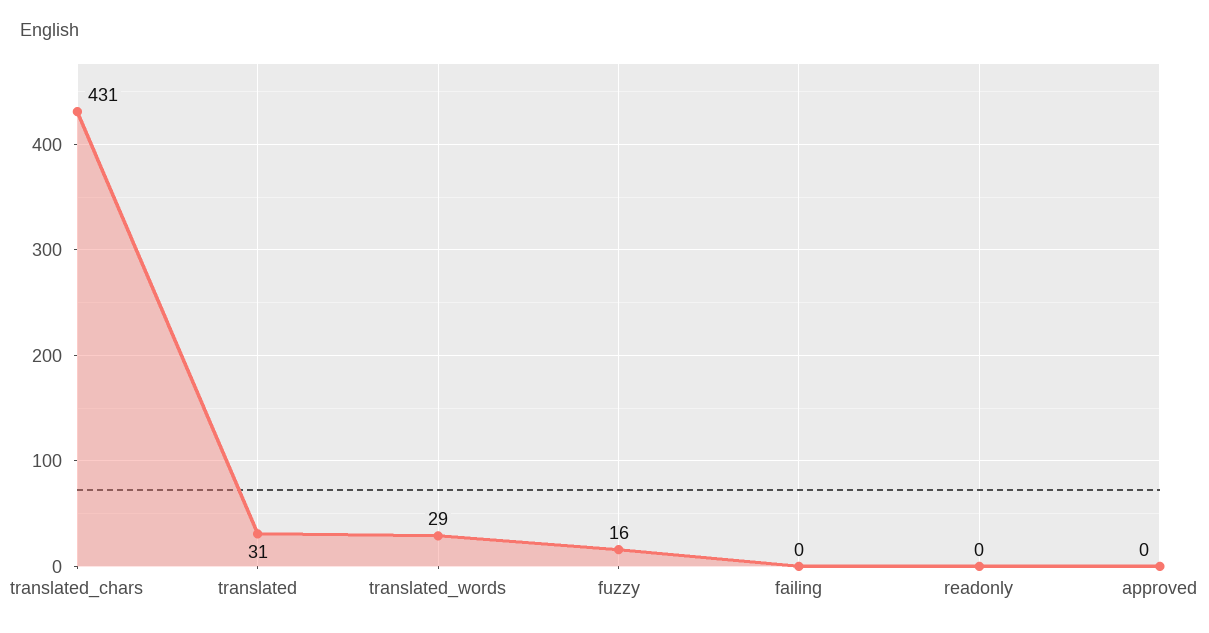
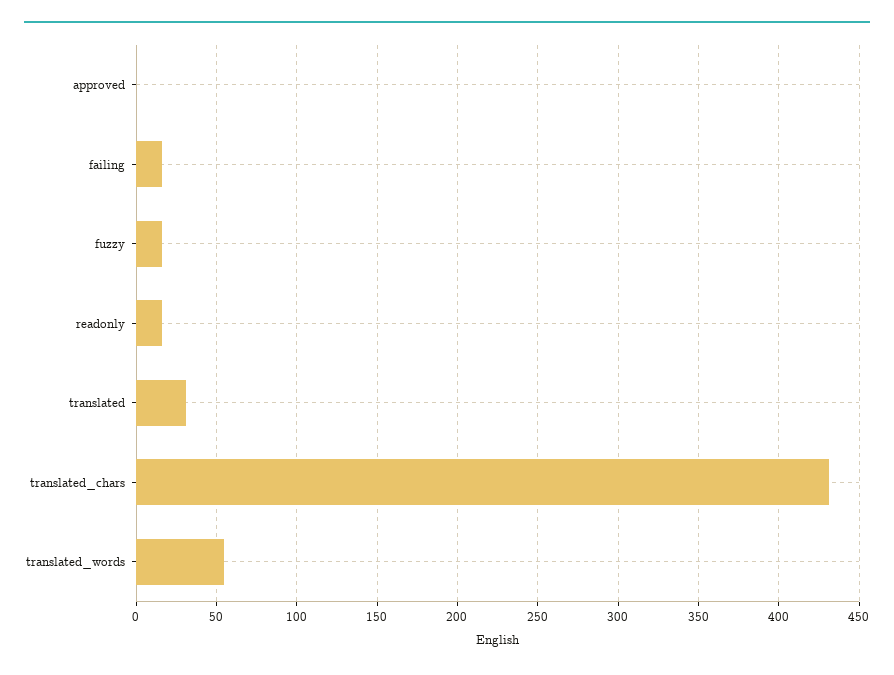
  {
    "translated_chars": 431,
    "translated": 31,
-   "translated_words": 29,
+   "translated_words": 55,
    "fuzzy": 16,
-   "failing": 0,
+   "failing": 15,
-   "readonly": 0,
+   "readonly": 15,
    "approved": 0
  }

